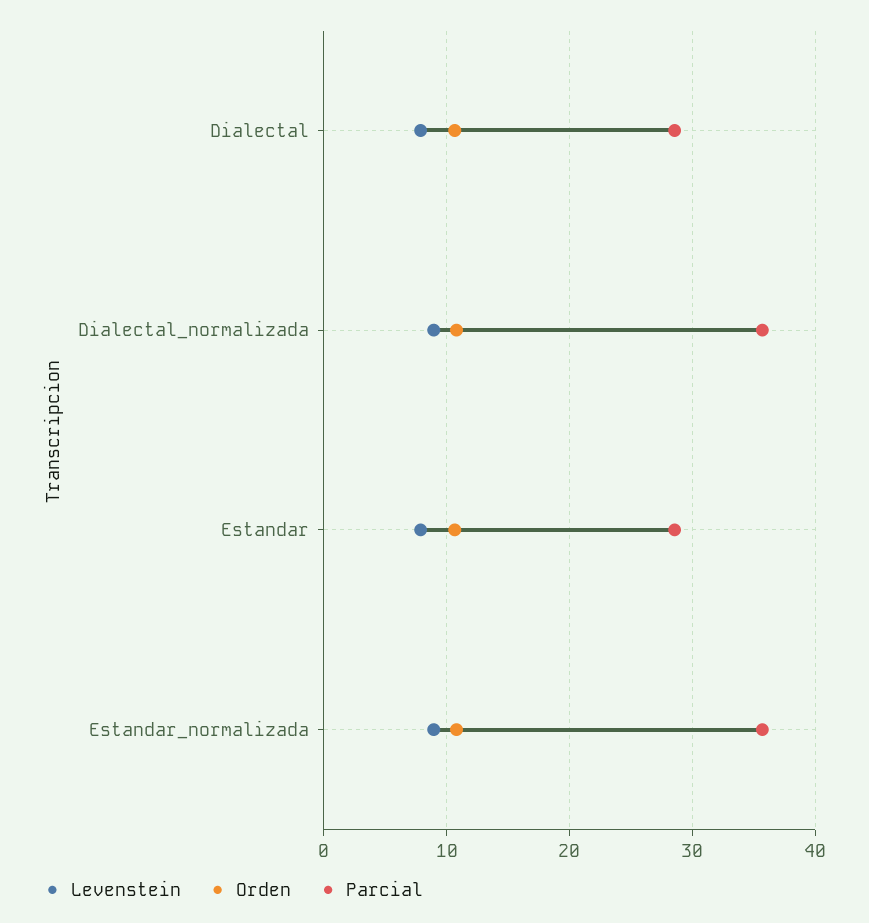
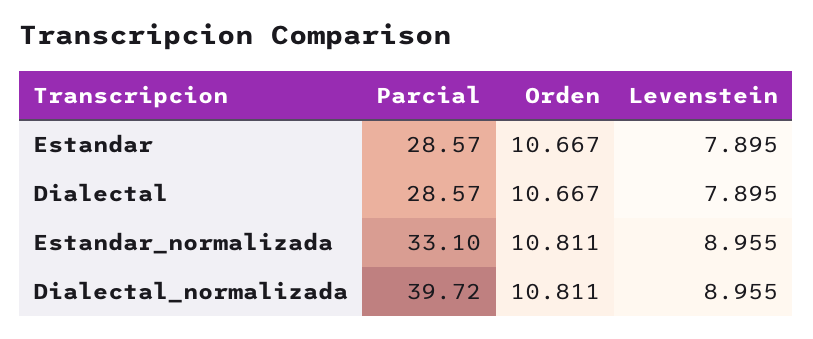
  {
    "Levenstein": {
      "Dialectal": 7.895,
      "Dialectal_normalizada": 8.955,
      "Estandar": 7.895,
      "Estandar_normalizada": 8.955
    },
    "Orden": {
      "Dialectal": 10.667,
      "Dialectal_normalizada": 10.811,
      "Estandar": 10.667,
      "Estandar_normalizada": 10.811
    },
    "Parcial": {
      "Dialectal": 28.57,
-     "Dialectal_normalizada": 36,
+     "Dialectal_normalizada": 39.72,
      "Estandar": 28.57,
-     "Estandar_normalizada": 36
+     "Estandar_normalizada": 33.1
    }
  }

